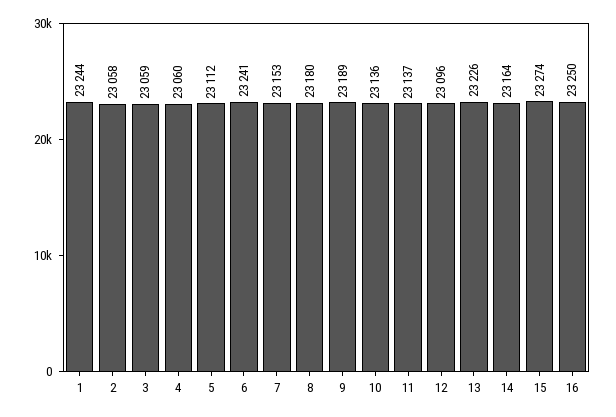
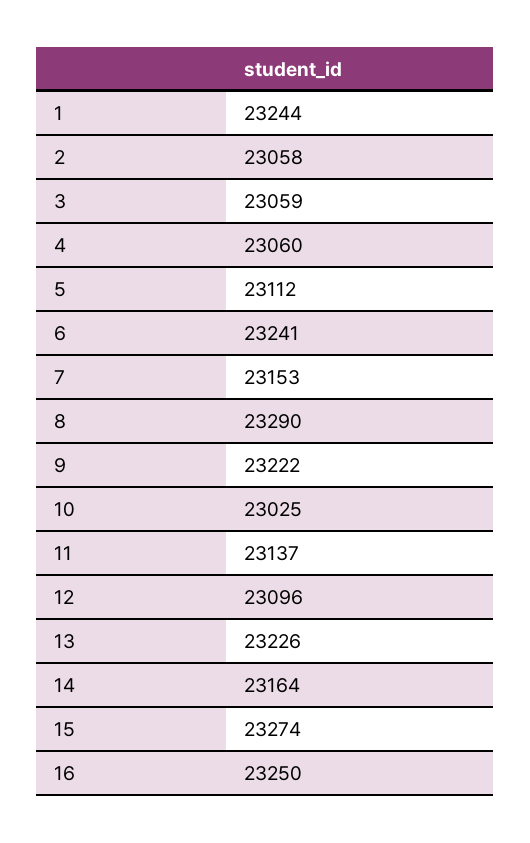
  {
    "1": 23244,
    "2": 23058,
    "3": 23059,
    "4": 23060,
    "5": 23112,
    "6": 23241,
    "7": 23153,
-   "8": 23180,
+   "8": 23290,
-   "9": 23189,
+   "9": 23222,
-   "10": 23136,
+   "10": 23025,
    "11": 23137,
    "12": 23096,
    "13": 23226,
    "14": 23164,
    "15": 23274,
    "16": 23250
  }

